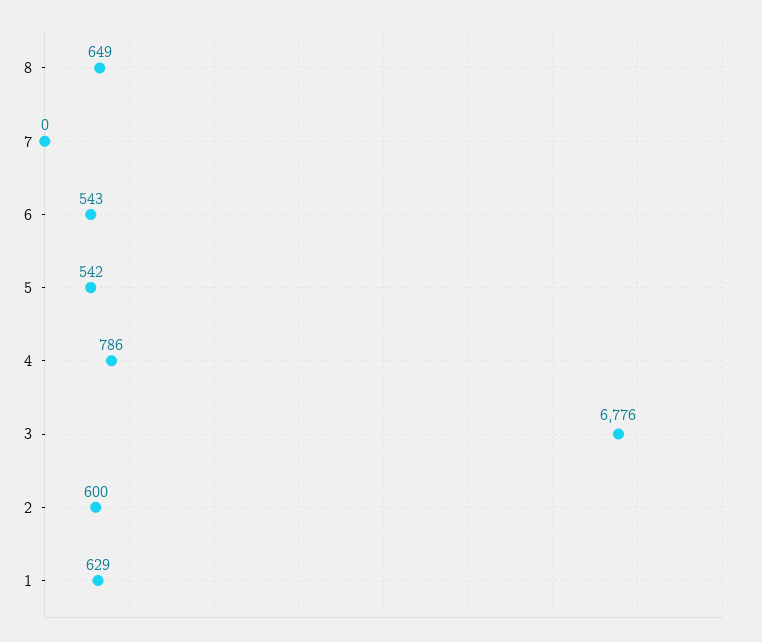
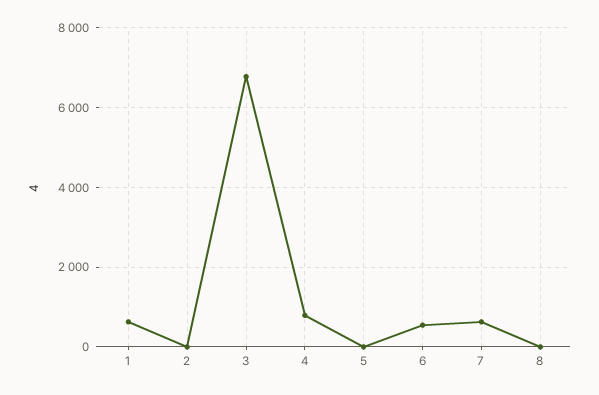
  {
-   "8": 649,
+   "8": 0,
-   "7": 0,
+   "7": 600,
    "6": 543,
-   "5": 542,
+   "5": 0,
    "4": 786,
    "3": 6776,
-   "2": 600,
+   "2": 0,
    "1": 629
  }

